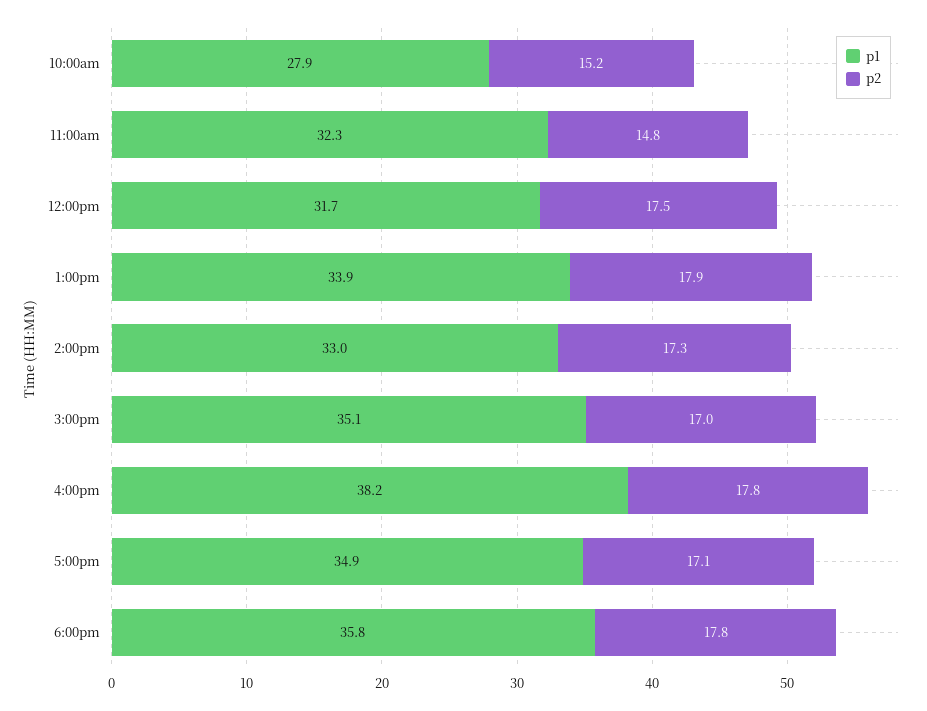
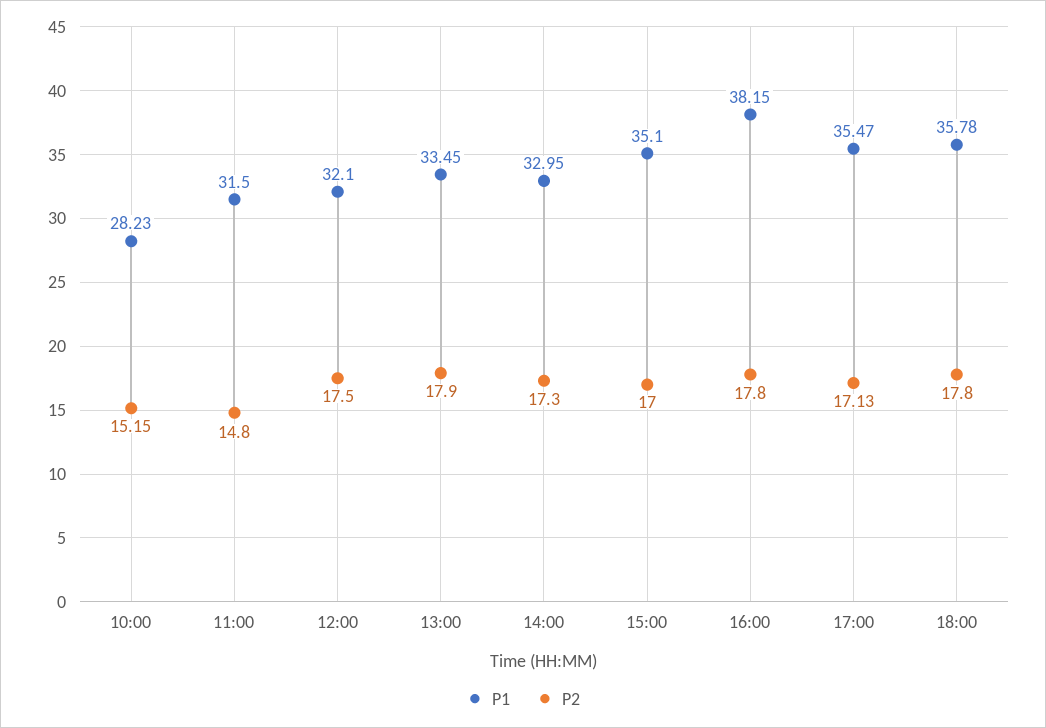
  {
    "p1": {
-     "10:00am": 27.9,
+     "10:00am": 28.23,
-     "11:00am": 32.3,
+     "11:00am": 31.5,
-     "12:00pm": 31.7,
+     "12:00pm": 32.1,
-     "1:00pm": 33.9,
+     "1:00pm": 33.45,
      "2:00pm": 32.95,
      "3:00pm": 35.1,
      "4:00pm": 38.15,
-     "5:00pm": 34.9,
+     "5:00pm": 35.47,
      "6:00pm": 35.78
    },
    "p2": {
      "10:00am": 15.15,
      "11:00am": 14.8,
      "12:00pm": 17.5,
      "1:00pm": 17.9,
      "2:00pm": 17.3,
      "3:00pm": 17,
      "4:00pm": 17.8,
      "5:00pm": 17.13,
      "6:00pm": 17.8
    }
  }

